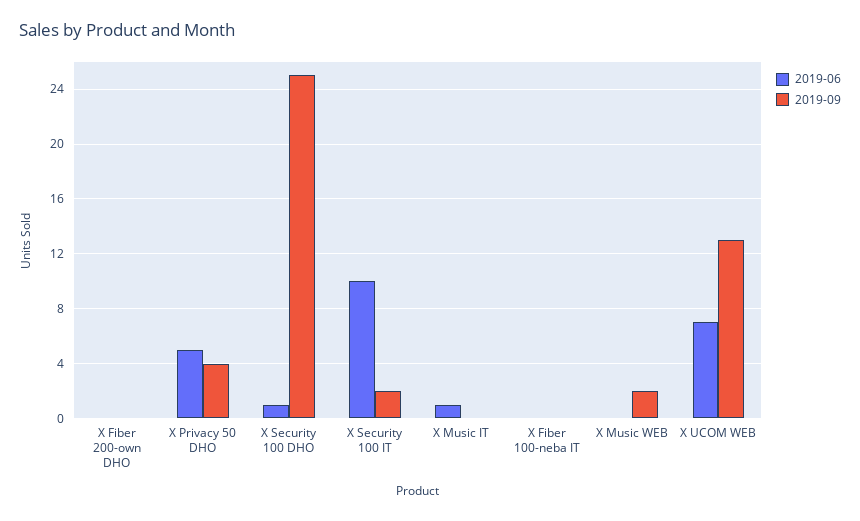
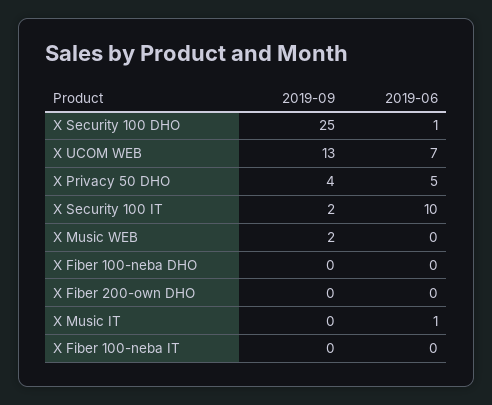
  {
    "2019-06": {
      "X Fiber 200-own DHO": 0,
      "X Privacy 50 DHO": 5,
      "X Security 100 DHO": 1,
      "X Security 100 IT": 10,
      "X Music IT": 1,
      "X Fiber 100-neba IT": 0,
      "X Music WEB": 0,
-     "X UCOM WEB": 7
+     "X UCOM WEB": 7,
+     "X Fiber 100-neba DHO": 0
    },
    "2019-09": {
      "X Fiber 200-own DHO": 0,
      "X Privacy 50 DHO": 4,
      "X Security 100 DHO": 25,
      "X Security 100 IT": 2,
      "X Music IT": 0,
      "X Fiber 100-neba IT": 0,
      "X Music WEB": 2,
-     "X UCOM WEB": 13
+     "X UCOM WEB": 13,
+     "X Fiber 100-neba DHO": 0
    }
  }

